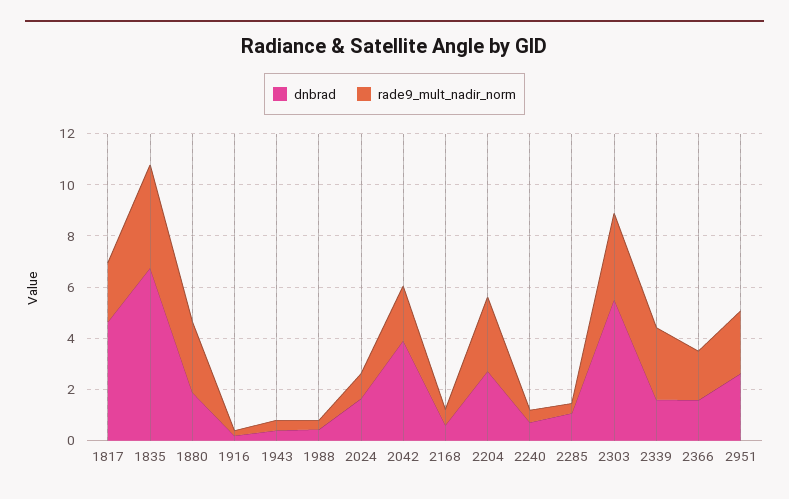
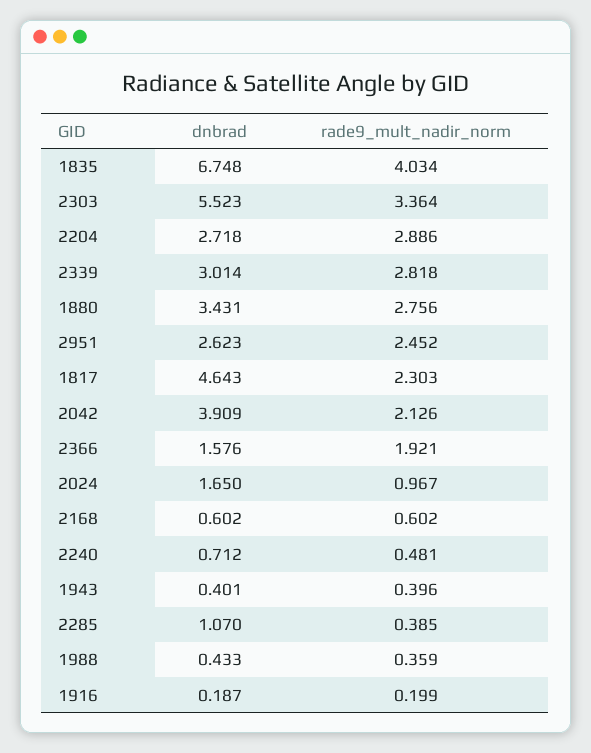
  {
    "dnbrad": {
      "1817": 4.643,
      "1835": 6.748,
-     "1880": 2,
+     "1880": 3.431,
      "1916": 0.187,
      "1943": 0.401,
      "1988": 0.433,
      "2024": 1.65,
      "2042": 3.909,
      "2168": 0.602,
      "2204": 2.718,
      "2240": 0.712,
      "2285": 1.07,
      "2303": 5.523,
-     "2339": 1.5,
+     "2339": 3.014,
      "2366": 1.576,
      "2951": 2.623
    },
    "rade9_mult_nadir_norm": {
      "1817": 2.303,
      "1835": 4.034,
      "1880": 2.756,
      "1916": 0.199,
      "1943": 0.396,
      "1988": 0.359,
      "2024": 0.967,
      "2042": 2.126,
      "2168": 0.602,
      "2204": 2.886,
      "2240": 0.481,
      "2285": 0.385,
      "2303": 3.364,
      "2339": 2.818,
      "2366": 1.921,
      "2951": 2.452
    }
  }

